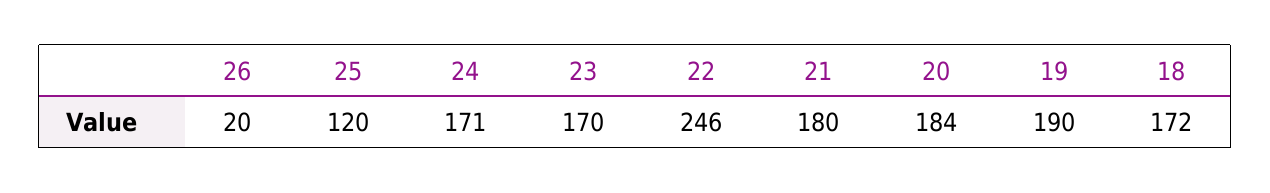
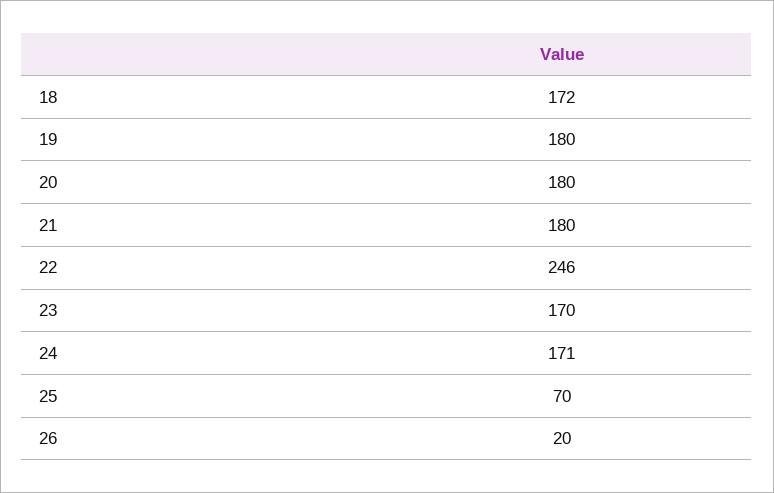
  {
    "26": 20,
-   "25": 120,
+   "25": 70,
    "24": 171,
    "23": 170,
    "22": 246,
    "21": 180,
-   "20": 184,
+   "20": 180,
-   "19": 190,
+   "19": 180,
    "18": 172
  }

